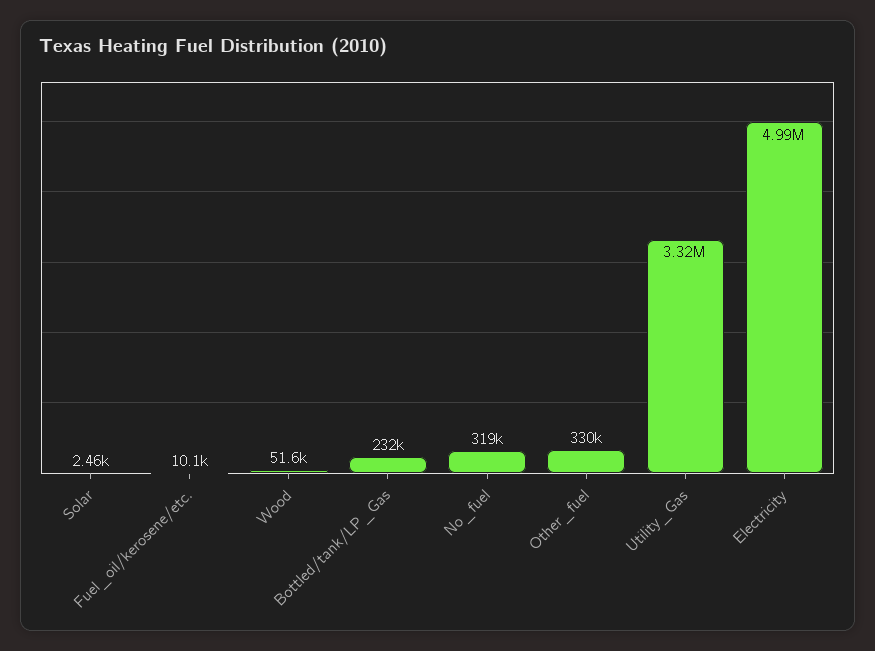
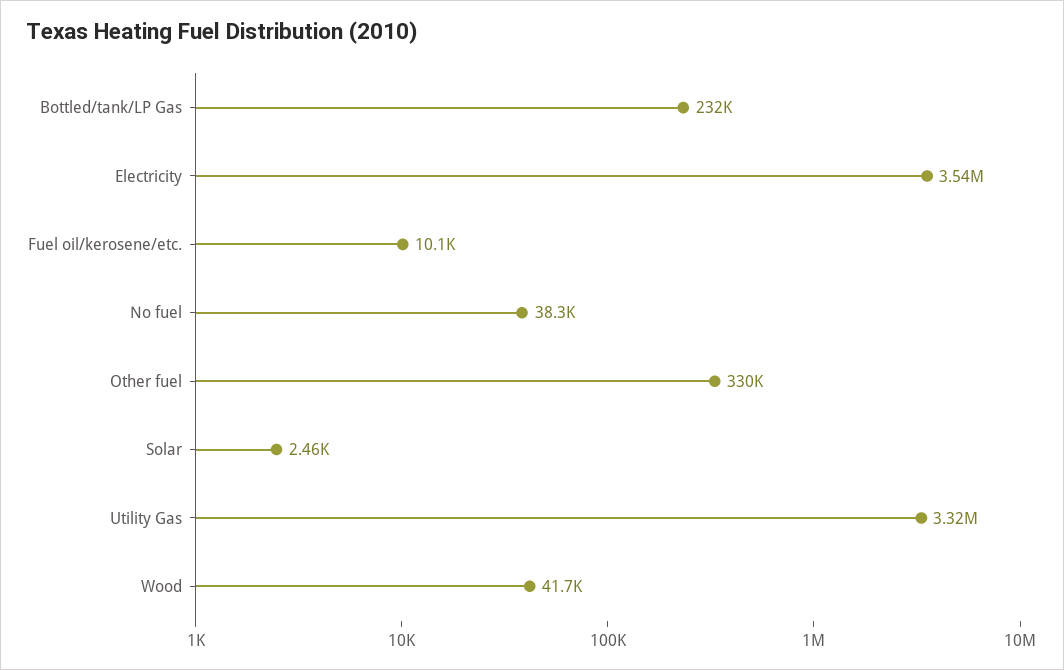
  {
    "Solar": 2460,
    "Fuel_oil/kerosene/etc.": 10100,
-   "Wood": 51600,
+   "Wood": 41700,
    "Bottled/tank/LP_Gas": 232000,
-   "No_fuel": 319000,
+   "No_fuel": 38300,
    "Other_fuel": 330000,
    "Utility_Gas": 3320000,
-   "Electricity": 4990000
+   "Electricity": 3540000
  }

